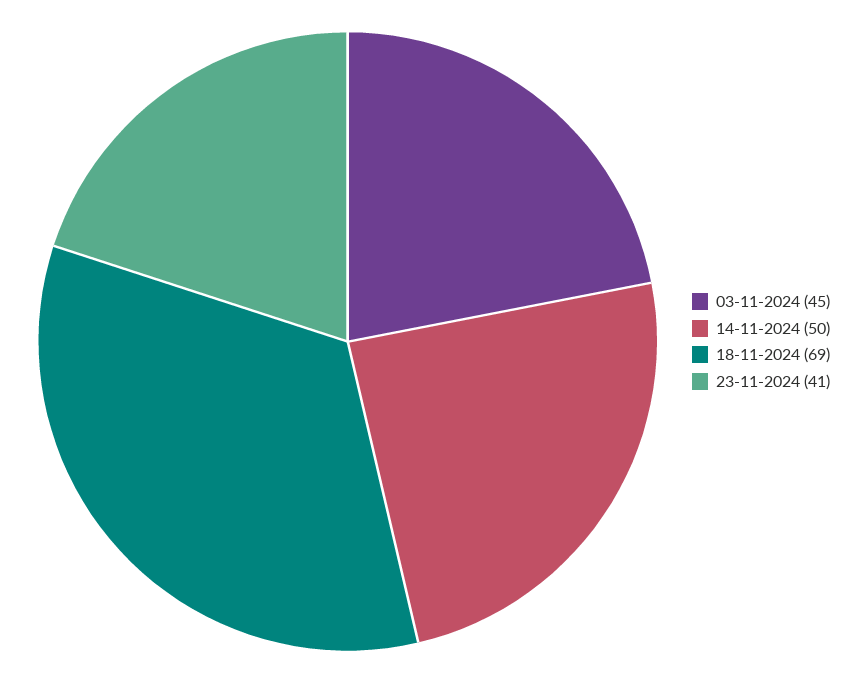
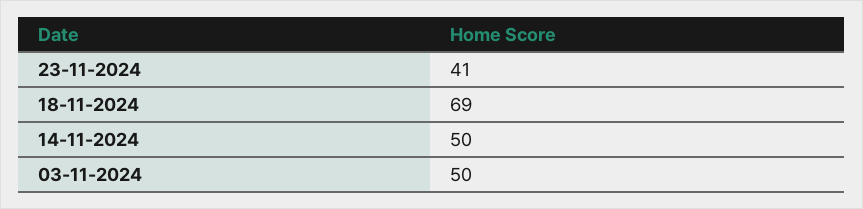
  {
-   "03-11-2024": 45,
+   "03-11-2024": 50,
    "14-11-2024": 50,
    "18-11-2024": 69,
    "23-11-2024": 41
  }

